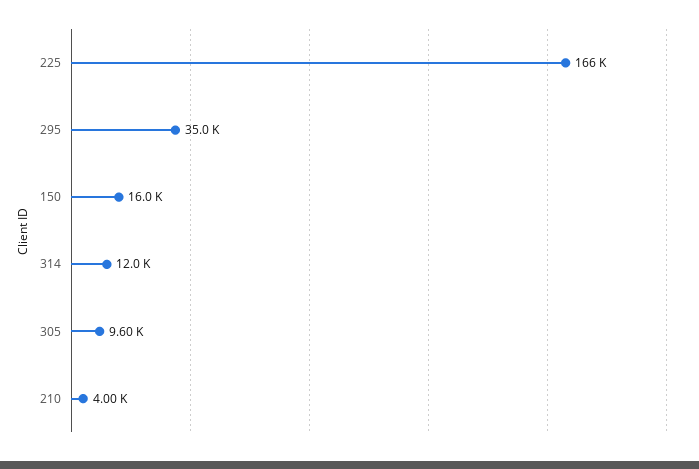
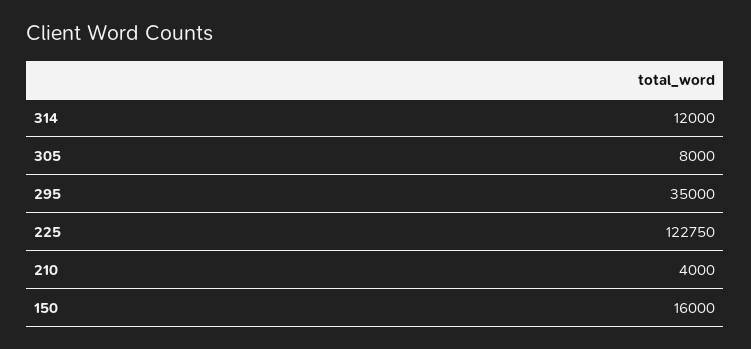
  {
-   "225": 166000,
+   "225": 122750,
    "295": 35000,
    "150": 16000,
    "314": 12000,
-   "305": 9600,
+   "305": 8000,
    "210": 4000
  }

